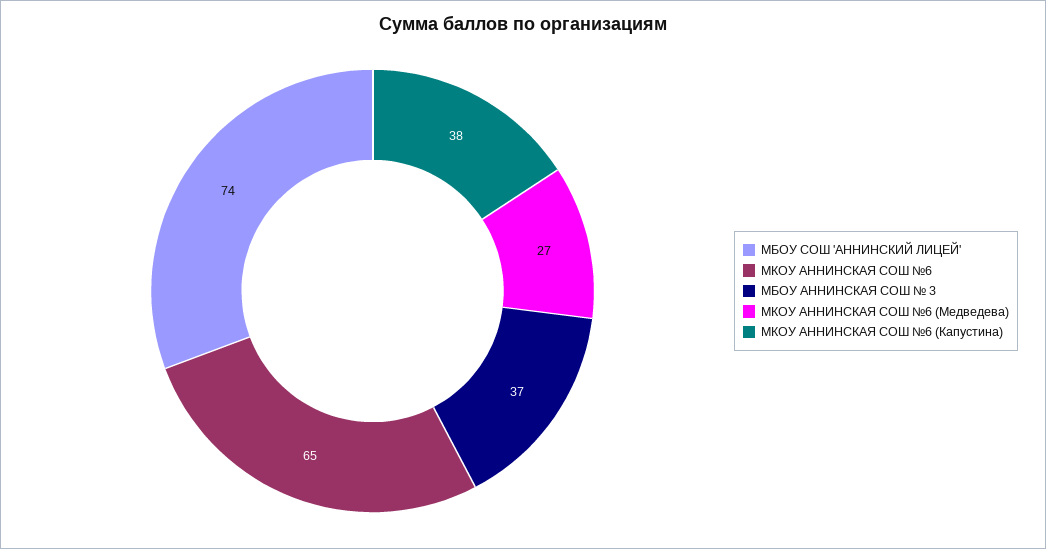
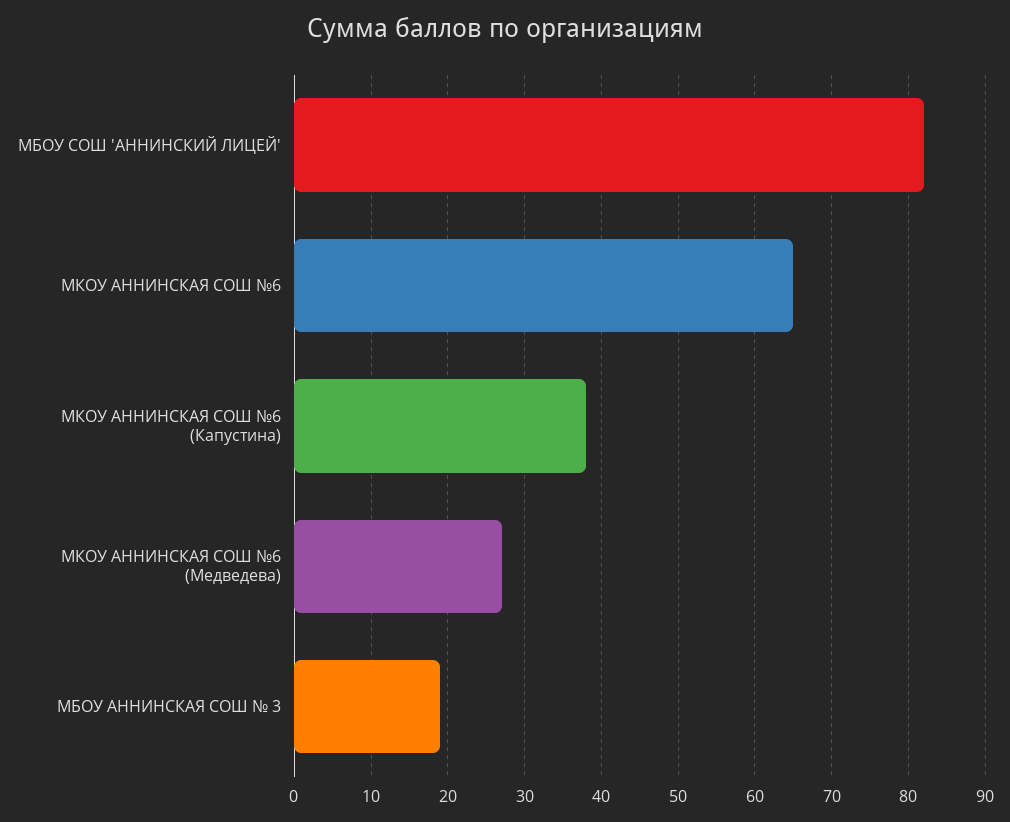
  {
-   "МБОУ СОШ 'АННИНСКИЙ ЛИЦЕЙ'": 74,
+   "МБОУ СОШ 'АННИНСКИЙ ЛИЦЕЙ'": 82,
    "МКОУ АННИНСКАЯ СОШ №6": 65,
-   "МБОУ АННИНСКАЯ СОШ № 3": 37,
+   "МБОУ АННИНСКАЯ СОШ № 3": 19,
    "МКОУ АННИНСКАЯ СОШ №6 (Медведева)": 27,
    "МКОУ АННИНСКАЯ СОШ №6 (Капустина)": 38
  }

